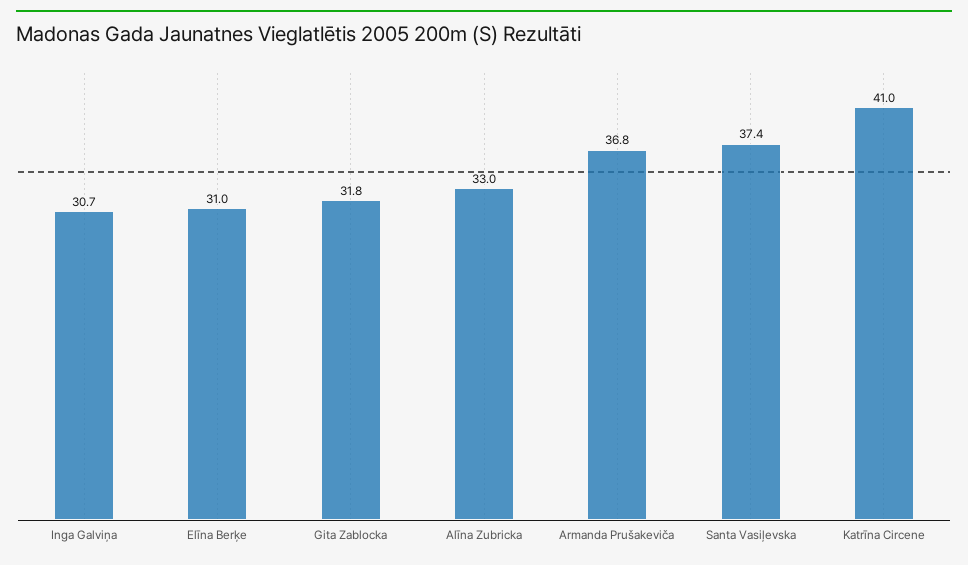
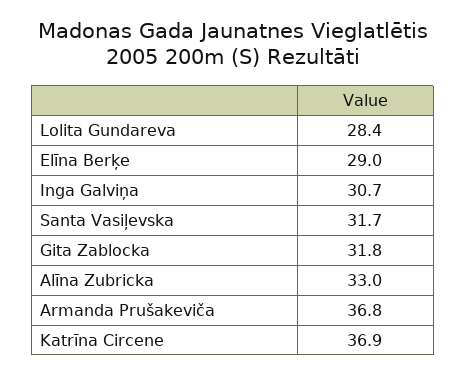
  {
    "Inga Galviņa": 30.7,
-   "Elīna Berķe": 31,
+   "Elīna Berķe": 29,
    "Gita Zablocka": 31.8,
    "Alīna Zubricka": 33,
    "Armanda Prušakeviča": 36.8,
-   "Santa Vasiļevska": 37.4,
+   "Santa Vasiļevska": 31.7,
-   "Katrīna Circene": 41
+   "Katrīna Circene": 36.9,
+   "Lolita Gundareva": 28.4
  }

